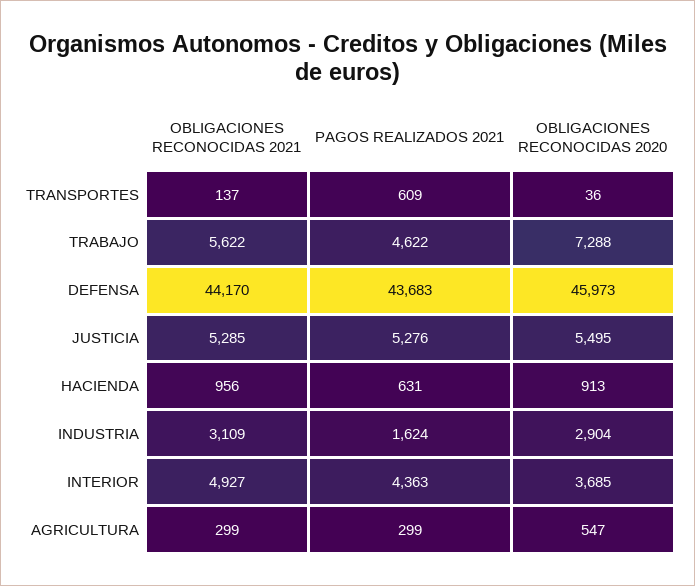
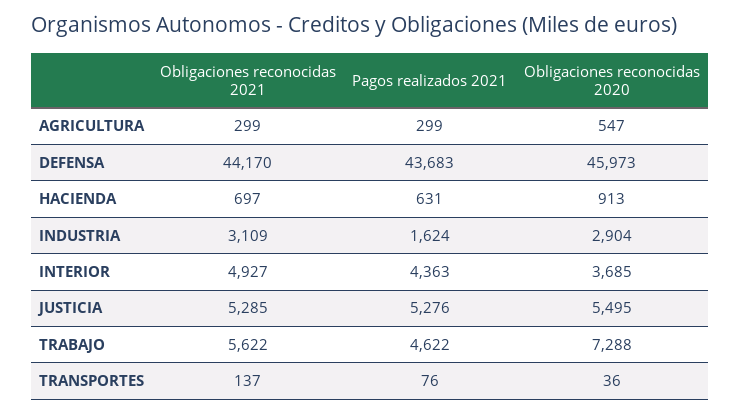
  {
    "OBLIGACIONES RECONOCIDAS 2021": {
      "TRANSPORTES": 137,
      "TRABAJO": 5622,
      "DEFENSA": 44170,
      "JUSTICIA": 5285,
-     "HACIENDA": 956,
+     "HACIENDA": 697,
      "INDUSTRIA": 3109,
      "INTERIOR": 4927,
      "AGRICULTURA": 299
    },
    "PAGOS REALIZADOS 2021": {
-     "TRANSPORTES": 609,
+     "TRANSPORTES": 76,
      "TRABAJO": 4622,
      "DEFENSA": 43683,
      "JUSTICIA": 5276,
      "HACIENDA": 631,
      "INDUSTRIA": 1624,
      "INTERIOR": 4363,
      "AGRICULTURA": 299
    },
    "OBLIGACIONES RECONOCIDAS 2020": {
      "TRANSPORTES": 36,
      "TRABAJO": 7288,
      "DEFENSA": 45973,
      "JUSTICIA": 5495,
      "HACIENDA": 913,
      "INDUSTRIA": 2904,
      "INTERIOR": 3685,
      "AGRICULTURA": 547
    }
  }

